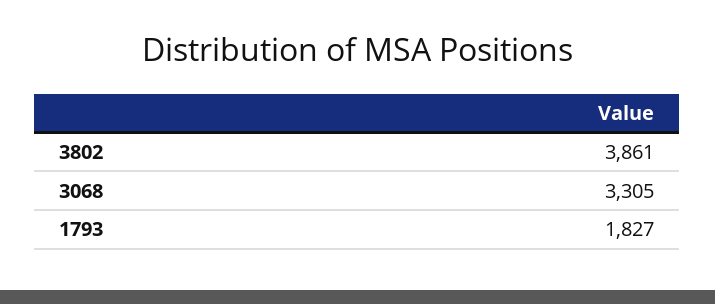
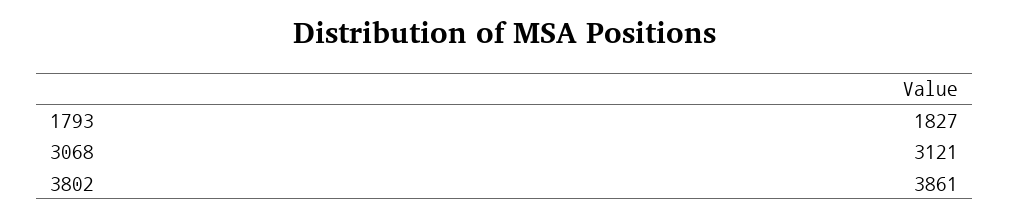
  {
    "3802": 3861,
-   "3068": 3305,
+   "3068": 3121,
    "1793": 1827
  }

